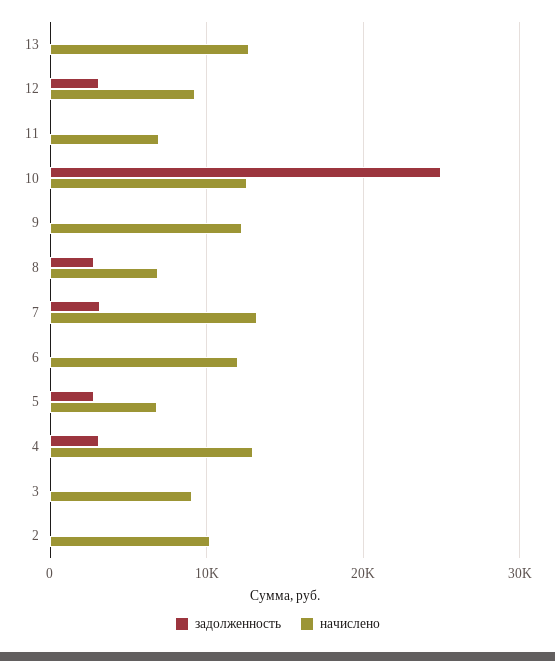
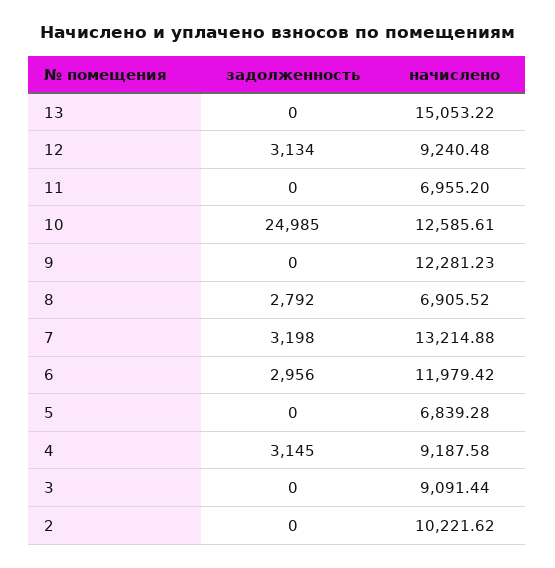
  {
    "задолженность": {
      "13": 0,
      "12": 3134,
      "11": 0,
      "10": 24985,
      "9": 0,
      "8": 2792,
      "7": 3198,
-     "6": 0,
+     "6": 2956,
-     "5": 3000,
+     "5": 0,
      "4": 3145,
      "3": 0,
      "2": 0
    },
    "начислено": {
-     "13": 13000,
+     "13": 15053.22,
      "12": 9240.48,
      "11": 6955.2,
      "10": 12585.61,
      "9": 12281.23,
      "8": 6905.52,
      "7": 13214.88,
      "6": 11979.42,
      "5": 6839.28,
-     "4": 13000,
+     "4": 9187.58,
      "3": 9091.44,
      "2": 10221.62
    }
  }

